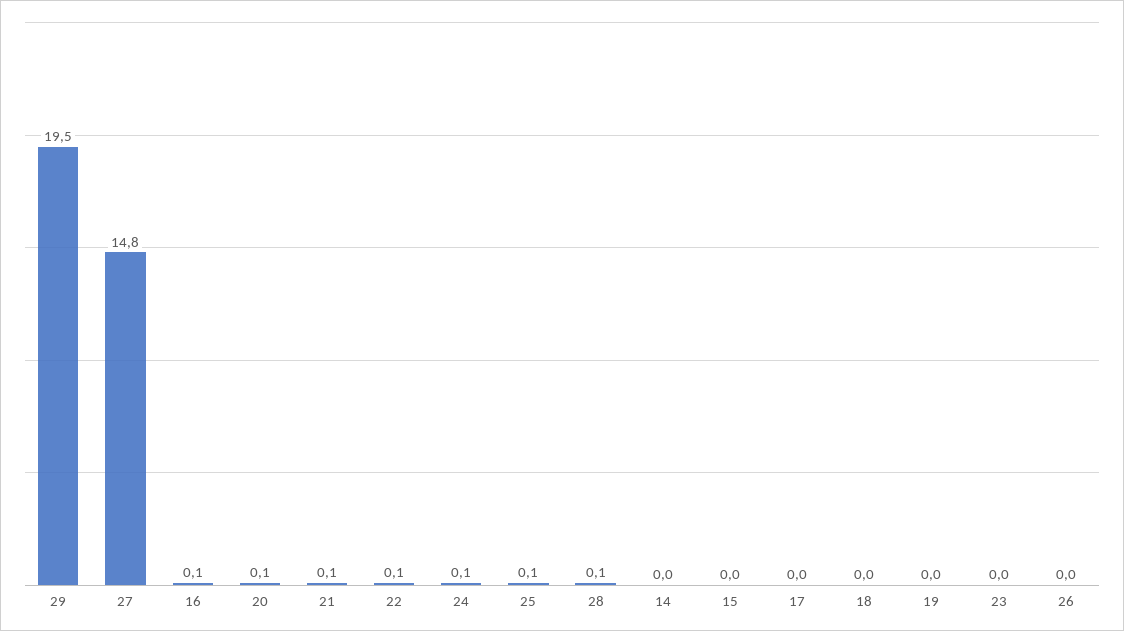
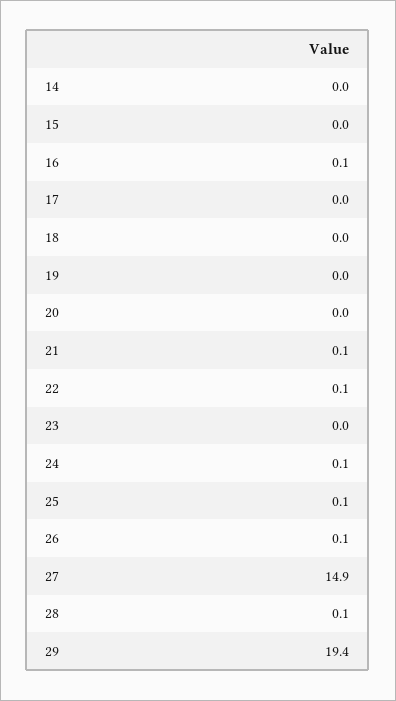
  {
-   "29": 19.5,
+   "29": 19.4,
-   "27": 14.8,
+   "27": 14.9,
    "16": 0.1,
-   "20": 0.1,
+   "20": 0,
    "21": 0.1,
    "22": 0.1,
    "24": 0.1,
    "25": 0.1,
    "28": 0.1,
    "14": 0,
    "15": 0,
    "17": 0,
    "18": 0,
    "19": 0,
    "23": 0,
-   "26": 0
+   "26": 0.1
  }

